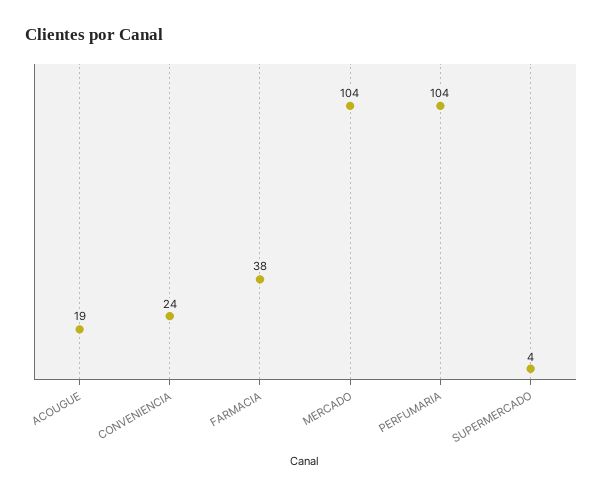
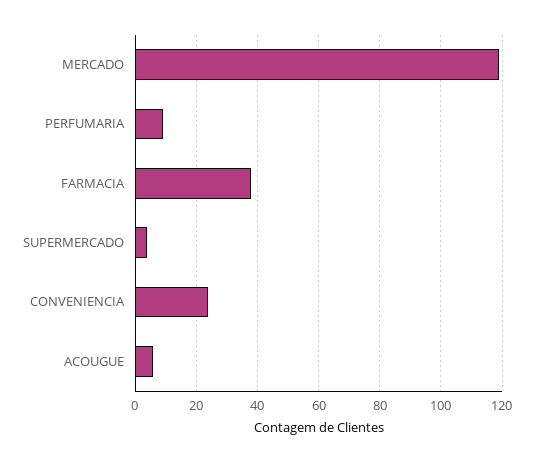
  {
-   "ACOUGUE": 19,
+   "ACOUGUE": 5,
    "CONVENIENCIA": 24,
    "FARMACIA": 38,
-   "MERCADO": 104,
+   "MERCADO": 120,
-   "PERFUMARIA": 104,
+   "PERFUMARIA": 10,
    "SUPERMERCADO": 4
  }

